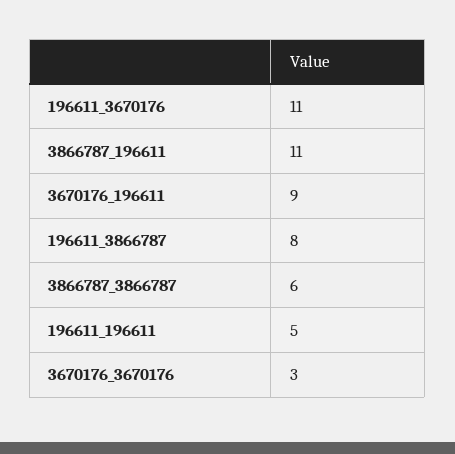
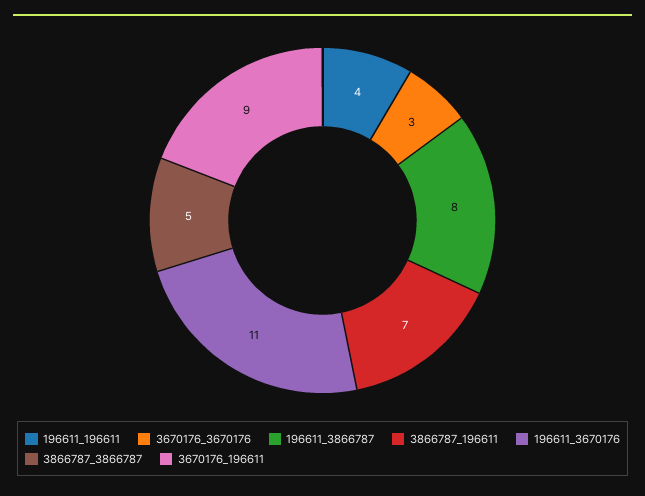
  {
    "196611_3670176": 11,
-   "3866787_196611": 11,
+   "3866787_196611": 7,
    "3670176_196611": 9,
    "196611_3866787": 8,
-   "3866787_3866787": 6,
+   "3866787_3866787": 5,
-   "196611_196611": 5,
+   "196611_196611": 4,
    "3670176_3670176": 3
  }

